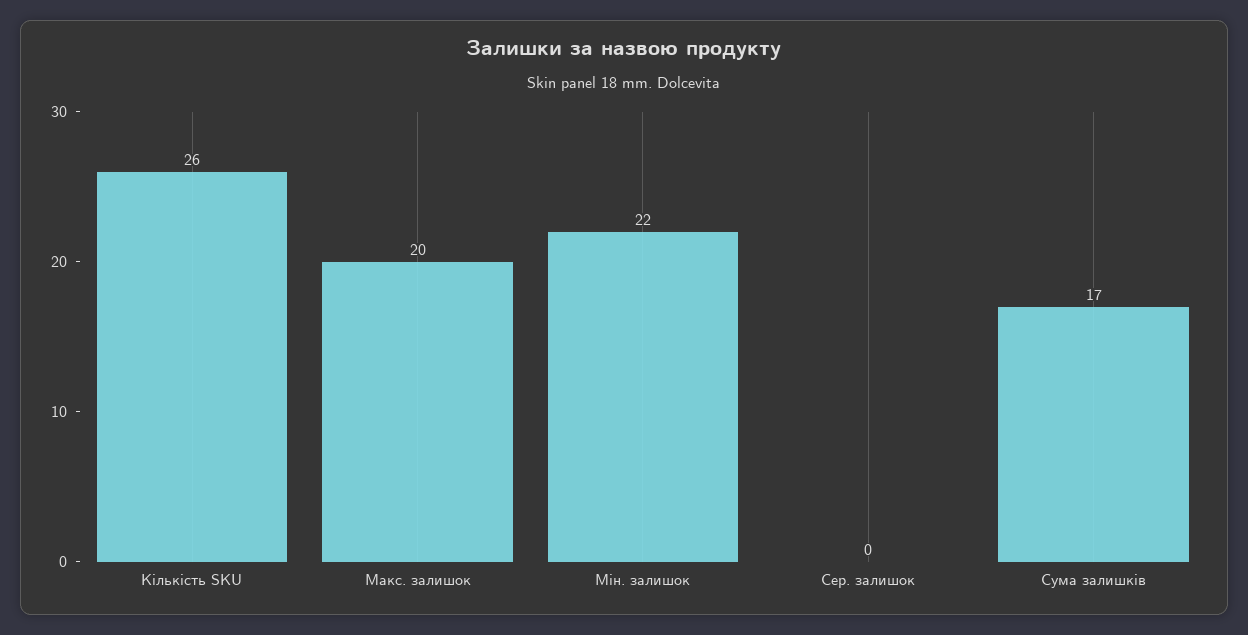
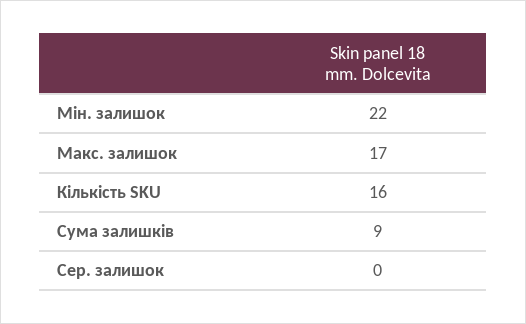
  {
-   "Кількість SKU": 26,
+   "Кількість SKU": 16,
-   "Макс. залишок": 20,
+   "Макс. залишок": 17,
    "Мін. залишок": 22,
    "Сер. залишок": 0,
-   "Сума залишків": 17
+   "Сума залишків": 9
  }

